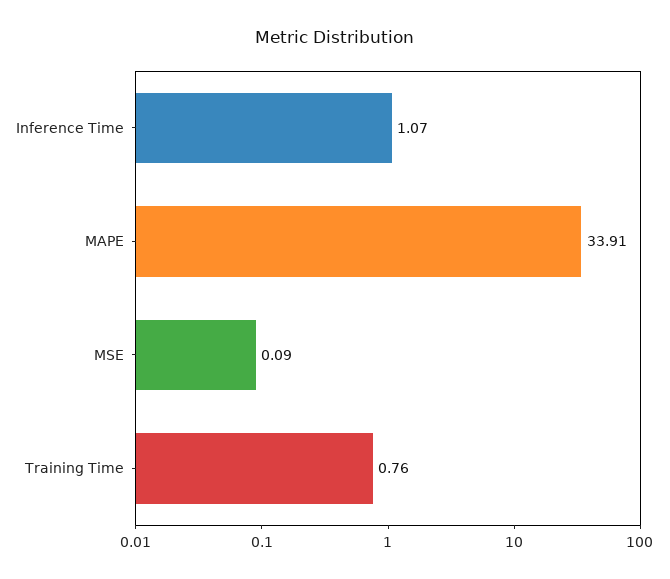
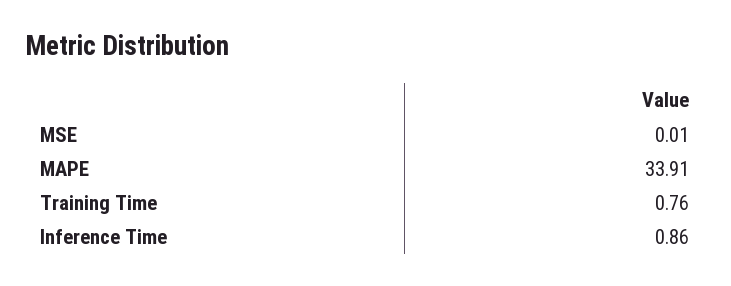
  {
-   "Inference Time": 1.07,
+   "Inference Time": 0.86,
    "MAPE": 33.91,
-   "MSE": 0.09,
+   "MSE": 0.01,
    "Training Time": 0.76
  }

